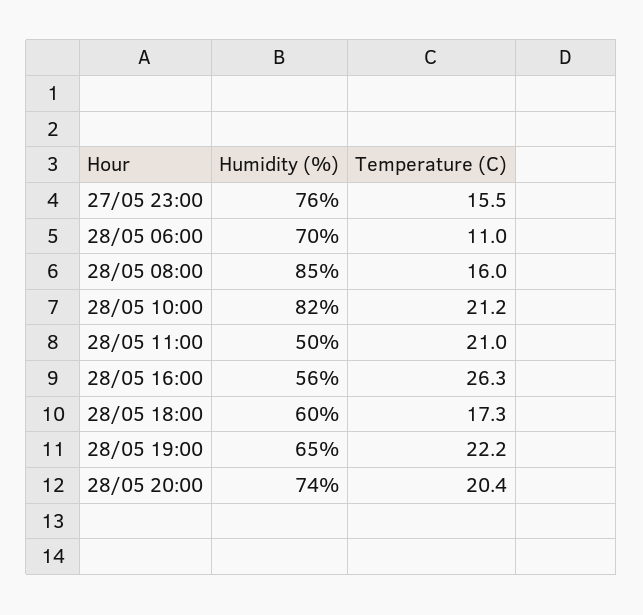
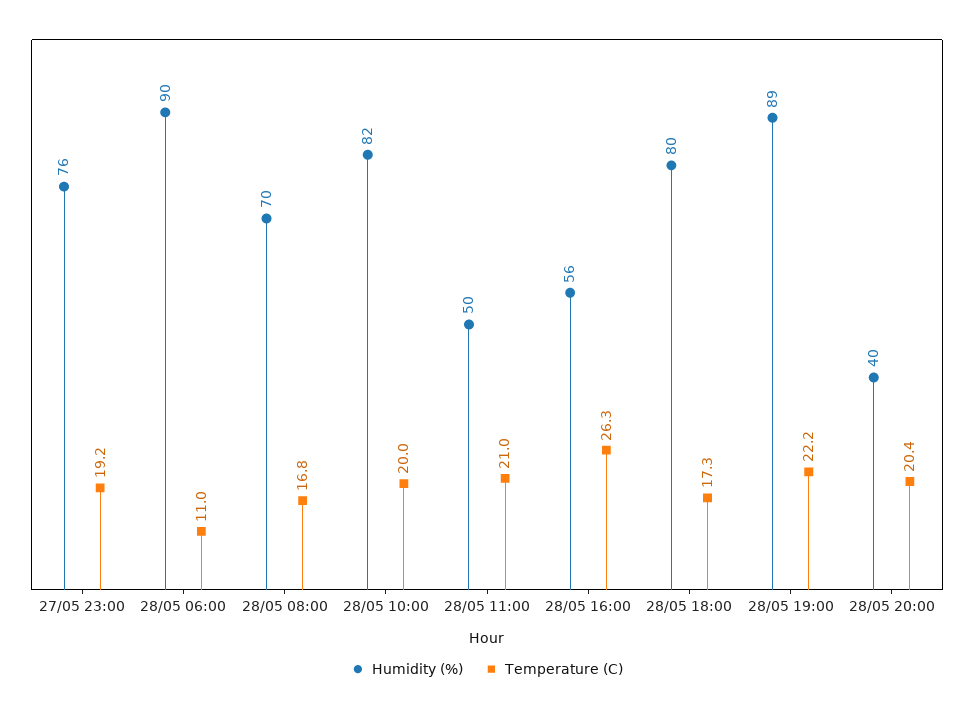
  {
    "Humidity (%)": {
      "27/05 23:00": 76,
-     "28/05 06:00": 70,
+     "28/05 06:00": 90,
-     "28/05 08:00": 85,
+     "28/05 08:00": 70,
      "28/05 10:00": 82,
      "28/05 11:00": 50,
      "28/05 16:00": 56,
-     "28/05 18:00": 60,
+     "28/05 18:00": 80,
-     "28/05 19:00": 65,
+     "28/05 19:00": 89,
-     "28/05 20:00": 74
+     "28/05 20:00": 40
    },
    "Temperature (C)": {
-     "27/05 23:00": 15.5,
+     "27/05 23:00": 19.2,
      "28/05 06:00": 11,
-     "28/05 08:00": 16,
+     "28/05 08:00": 16.8,
-     "28/05 10:00": 21.2,
+     "28/05 10:00": 20,
      "28/05 11:00": 21,
      "28/05 16:00": 26.3,
      "28/05 18:00": 17.3,
      "28/05 19:00": 22.2,
      "28/05 20:00": 20.4
    }
  }

